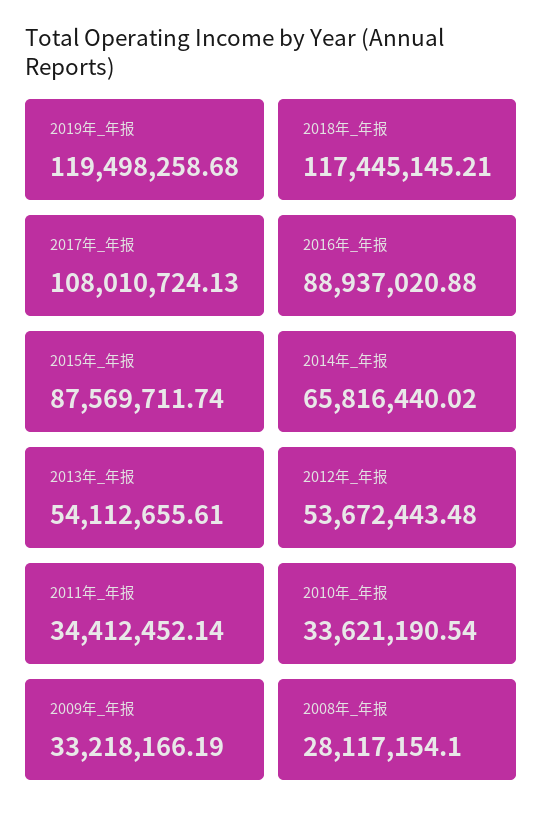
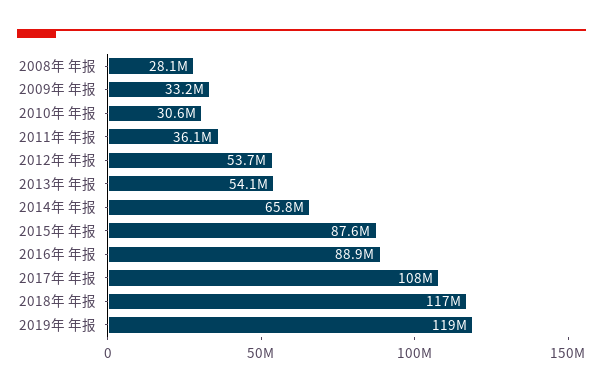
  {
    "2019年_年报": 119498258.68,
    "2018年_年报": 117445145.21,
    "2017年_年报": 108010724.13,
    "2016年_年报": 88937020.88,
    "2015年_年报": 87569711.74,
    "2014年_年报": 65816440.02,
    "2013年_年报": 54112655.61,
    "2012年_年报": 53672443.48,
-   "2011年_年报": 34412452.14,
+   "2011年_年报": 36100000,
-   "2010年_年报": 33621190.54,
+   "2010年_年报": 30600000,
    "2009年_年报": 33218166.19,
    "2008年_年报": 28117154.1
  }

